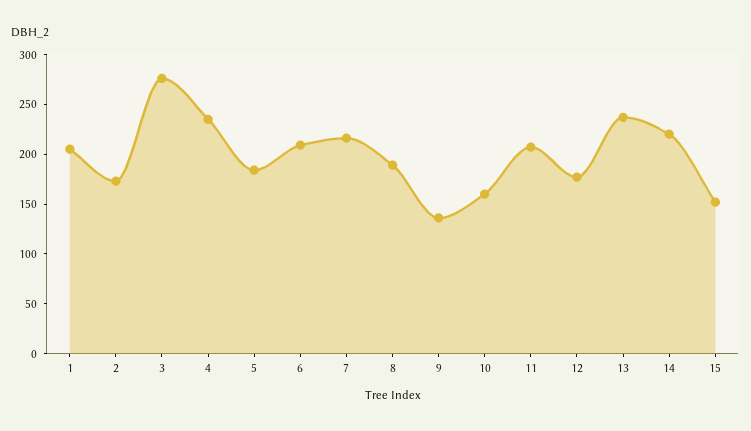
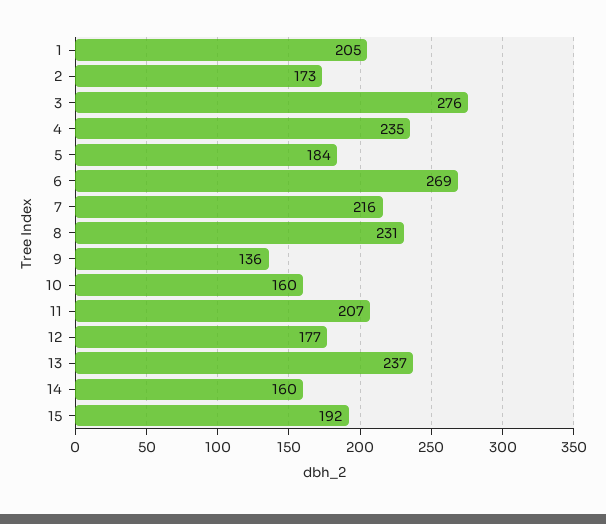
  {
    "1": 205,
    "2": 173,
    "3": 276,
    "4": 235,
    "5": 184,
-   "6": 210,
+   "6": 269,
    "7": 216,
-   "8": 190,
+   "8": 231,
    "9": 136,
    "10": 160,
    "11": 207,
    "12": 177,
    "13": 237,
-   "14": 220,
+   "14": 160,
-   "15": 150
+   "15": 192
  }

